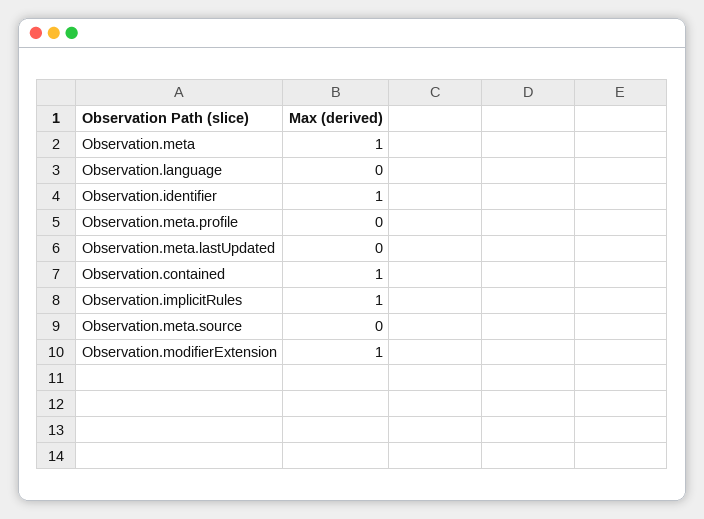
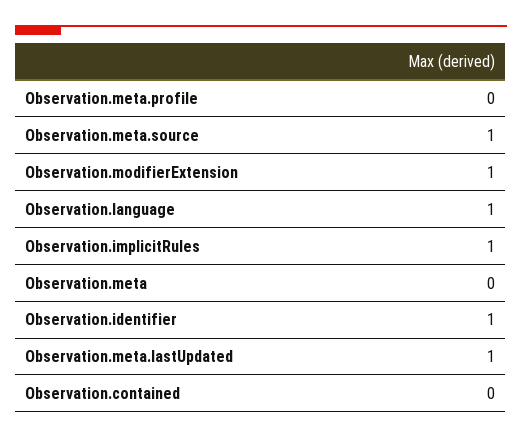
  {
-   "Observation.meta": 1,
+   "Observation.meta": 0,
-   "Observation.language": 0,
+   "Observation.language": 1,
    "Observation.identifier": 1,
    "Observation.meta.profile": 0,
-   "Observation.meta.lastUpdated": 0,
+   "Observation.meta.lastUpdated": 1,
-   "Observation.contained": 1,
+   "Observation.contained": 0,
    "Observation.implicitRules": 1,
-   "Observation.meta.source": 0,
+   "Observation.meta.source": 1,
    "Observation.modifierExtension": 1
  }

